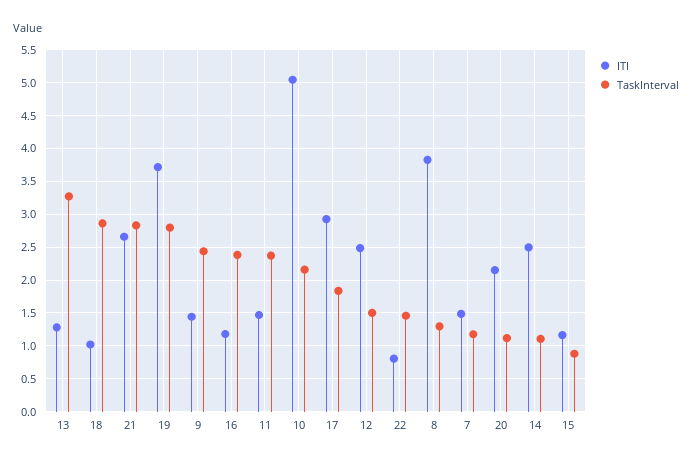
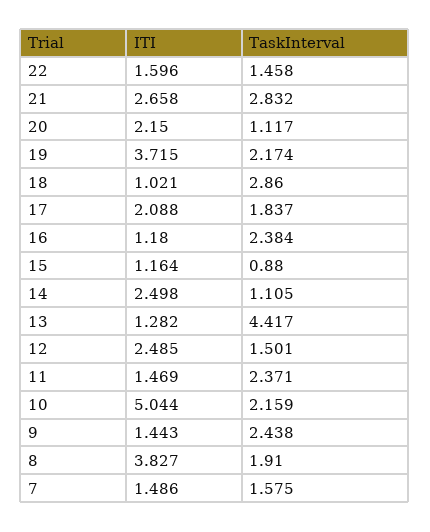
  {
    "ITI": {
      "13": 1.282,
      "18": 1.021,
      "21": 2.658,
      "19": 3.715,
      "9": 1.443,
      "16": 1.18,
      "11": 1.469,
      "10": 5.044,
-     "17": 2.9,
+     "17": 2.088,
      "12": 2.485,
-     "22": 0.8,
+     "22": 1.596,
      "8": 3.827,
      "7": 1.486,
      "20": 2.15,
      "14": 2.498,
      "15": 1.164
    },
    "TaskInterval": {
-     "13": 3.3,
+     "13": 4.417,
      "18": 2.86,
      "21": 2.832,
-     "19": 2.8,
+     "19": 2.174,
      "9": 2.438,
      "16": 2.384,
      "11": 2.371,
      "10": 2.159,
      "17": 1.837,
      "12": 1.501,
      "22": 1.458,
-     "8": 1.3,
+     "8": 1.91,
-     "7": 1.2,
+     "7": 1.575,
      "20": 1.117,
      "14": 1.105,
      "15": 0.88
    }
  }

